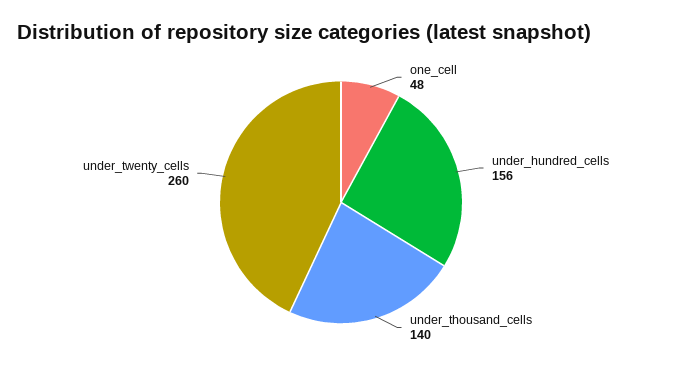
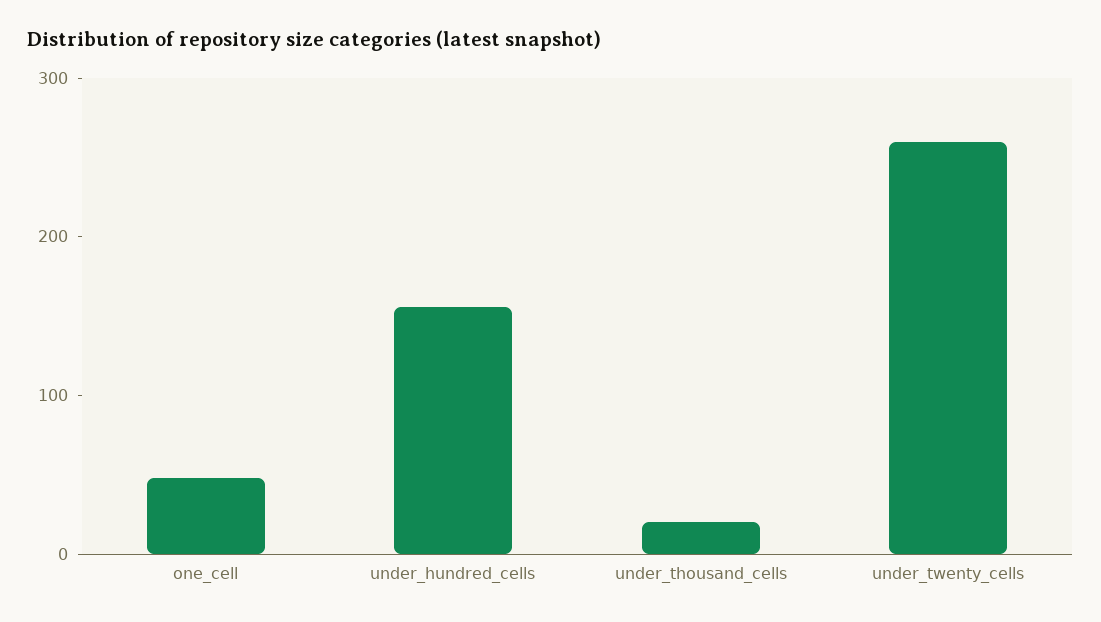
  {
    "one_cell": 48,
    "under_hundred_cells": 156,
-   "under_thousand_cells": 140,
+   "under_thousand_cells": 20,
    "under_twenty_cells": 260
  }

